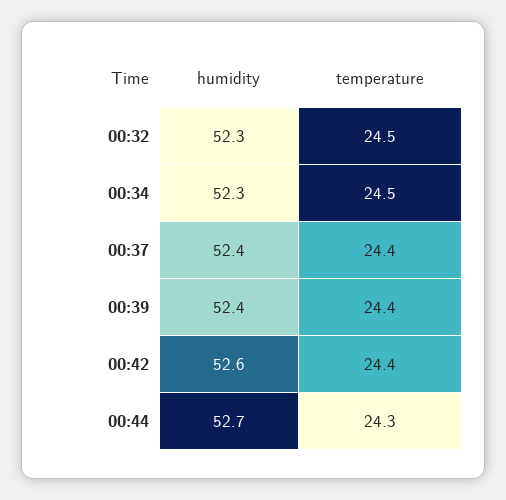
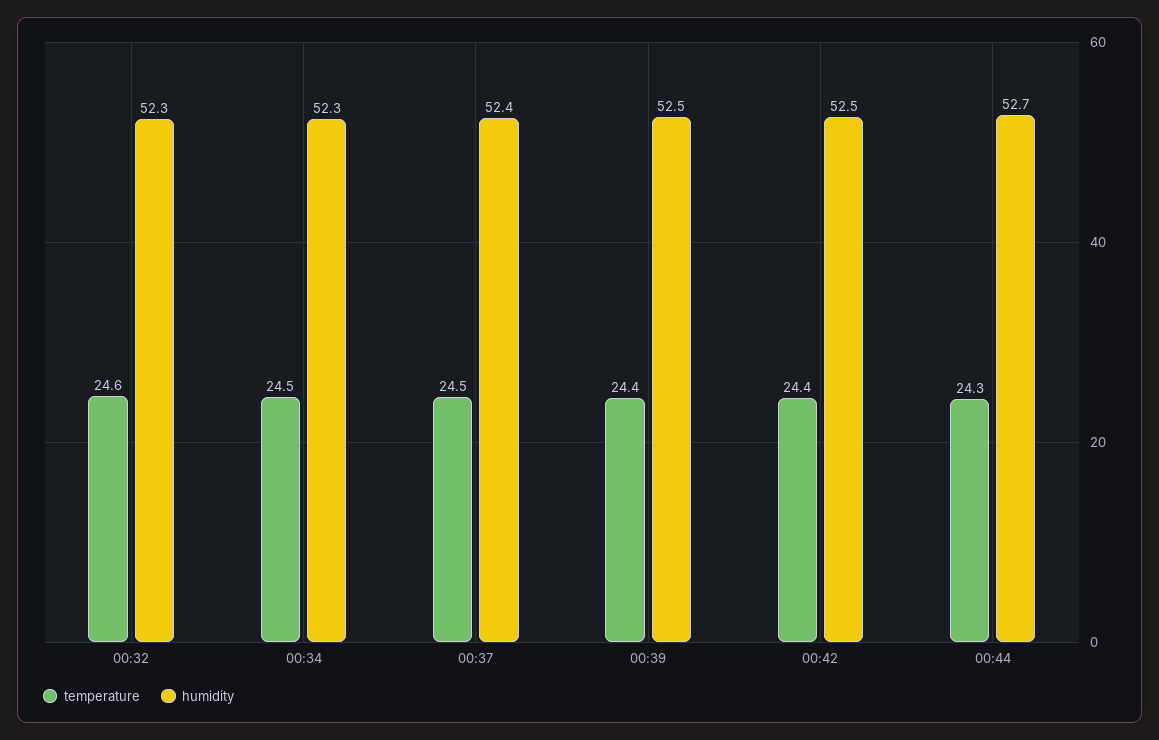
  {
    "humidity": {
      "00:32": 52.3,
      "00:34": 52.3,
      "00:37": 52.4,
-     "00:39": 52.4,
+     "00:39": 52.5,
-     "00:42": 52.6,
+     "00:42": 52.5,
      "00:44": 52.7
    },
    "temperature": {
-     "00:32": 24.5,
+     "00:32": 24.6,
      "00:34": 24.5,
-     "00:37": 24.4,
+     "00:37": 24.5,
      "00:39": 24.4,
      "00:42": 24.4,
      "00:44": 24.3
    }
  }

